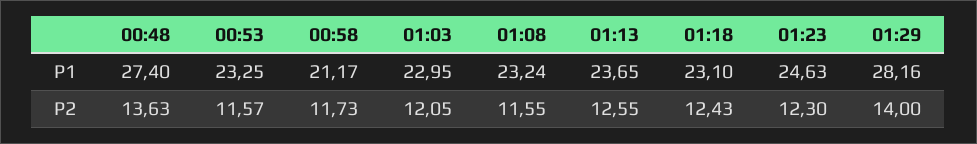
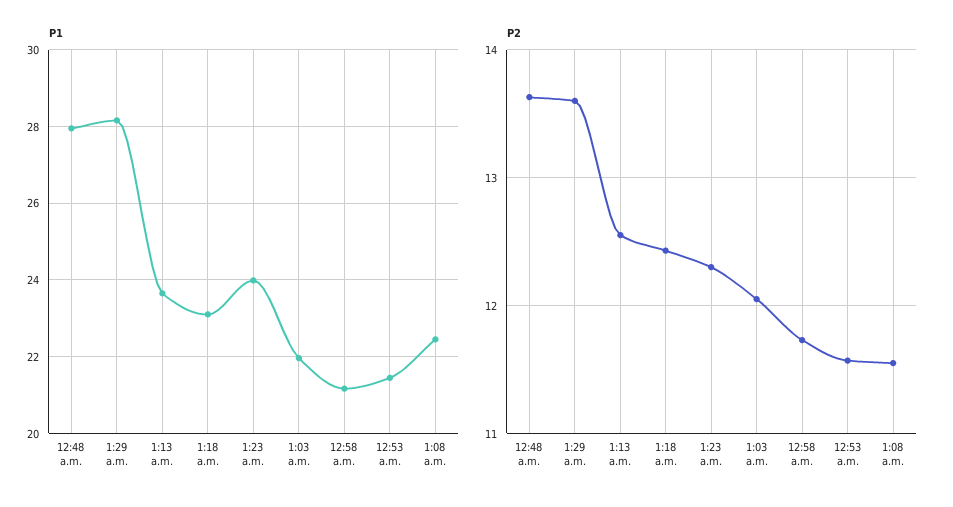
  {
    "P1": {
-     "00:48": 27.4,
+     "00:48": 28,
-     "00:53": 23.25,
+     "00:53": 21.4,
      "00:58": 21.17,
-     "01:03": 22.95,
+     "01:03": 22,
-     "01:08": 23.24,
+     "01:08": 22.4,
      "01:13": 23.65,
      "01:18": 23.1,
-     "01:23": 24.63,
+     "01:23": 24,
      "01:29": 28.16
    },
    "P2": {
      "00:48": 13.63,
      "00:53": 11.57,
      "00:58": 11.73,
      "01:03": 12.05,
      "01:08": 11.55,
      "01:13": 12.55,
      "01:18": 12.43,
      "01:23": 12.3,
-     "01:29": 14
+     "01:29": 13.6
    }
  }

